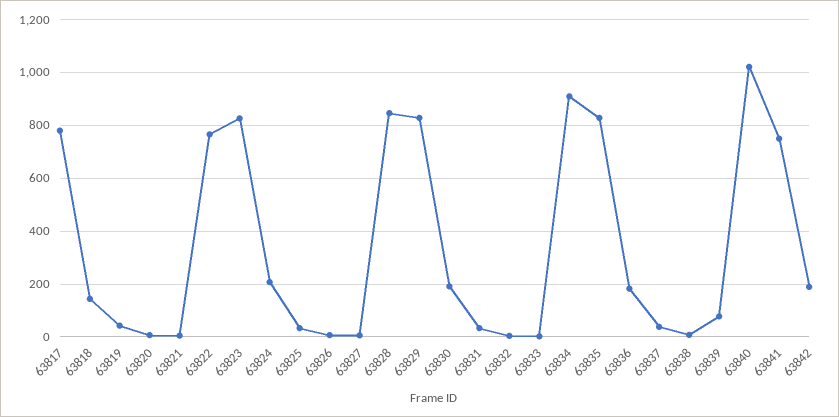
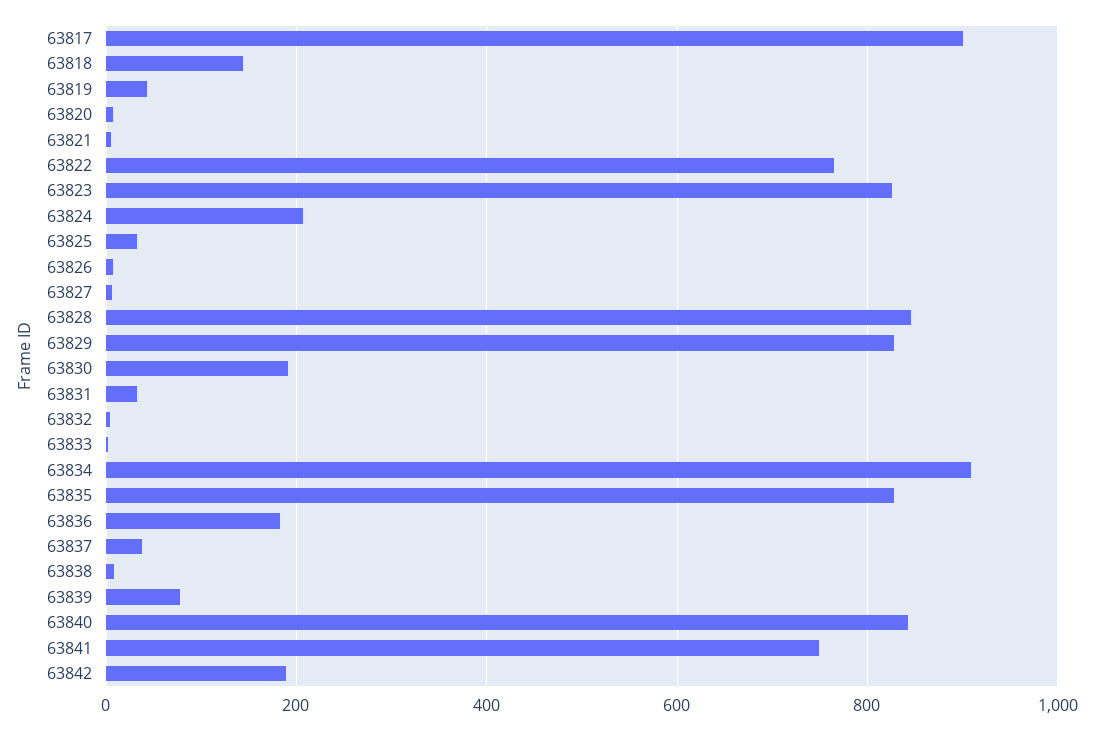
  {
-   "63817": 775,
+   "63817": 900,
    "63818": 140,
    "63819": 40,
    "63820": 0,
    "63821": 0,
    "63822": 760,
    "63823": 820,
    "63824": 200,
    "63825": 40,
    "63826": 0,
    "63827": 0,
    "63828": 840,
    "63829": 820,
    "63830": 200,
    "63831": 40,
    "63832": 0,
    "63833": 0,
    "63834": 900,
    "63835": 820,
    "63836": 180,
    "63837": 40,
    "63838": 0,
    "63839": 80,
-   "63840": 1025,
+   "63840": 840,
    "63841": 740,
    "63842": 180
  }

